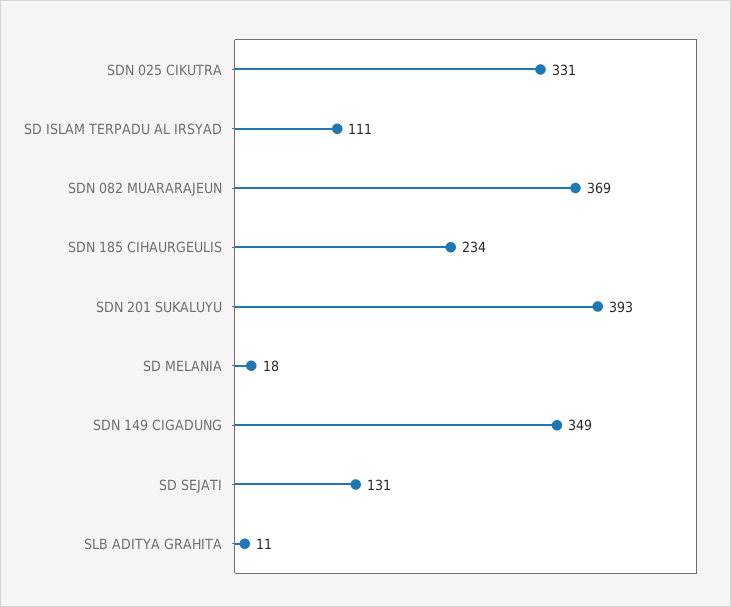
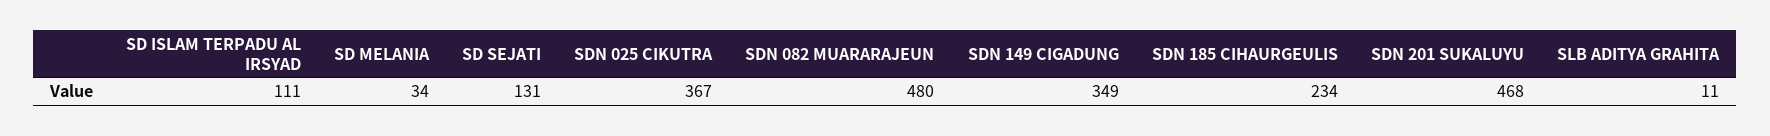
  {
-   "SDN 025 CIKUTRA": 331,
+   "SDN 025 CIKUTRA": 367,
    "SD ISLAM TERPADU AL IRSYAD": 111,
-   "SDN 082 MUARARAJEUN": 369,
+   "SDN 082 MUARARAJEUN": 480,
    "SDN 185 CIHAURGEULIS": 234,
-   "SDN 201 SUKALUYU": 393,
+   "SDN 201 SUKALUYU": 468,
-   "SD MELANIA": 18,
+   "SD MELANIA": 34,
    "SDN 149 CIGADUNG": 349,
    "SD SEJATI": 131,
    "SLB ADITYA GRAHITA": 11
  }

